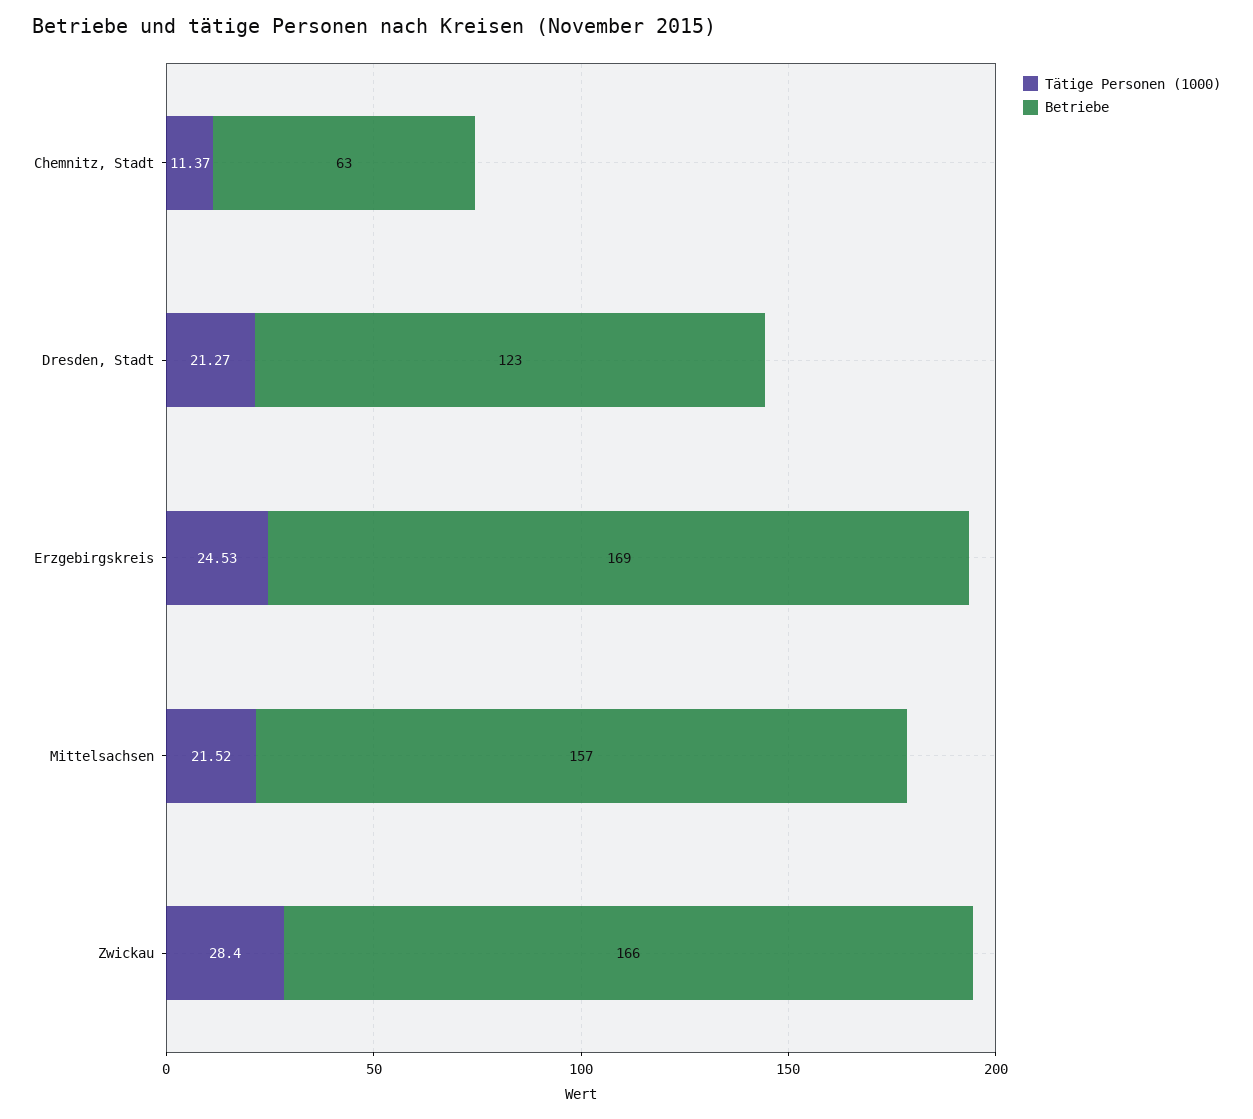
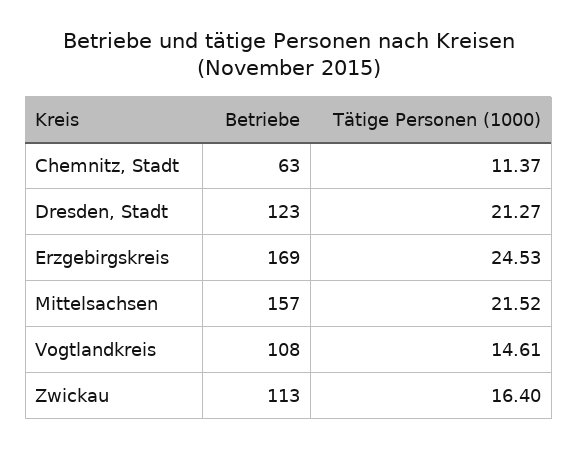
  {
    "Tätige Personen (1000)": {
      "Chemnitz, Stadt": 11.37,
      "Dresden, Stadt": 21.27,
      "Erzgebirgskreis": 24.53,
      "Mittelsachsen": 21.52,
-     "Zwickau": 28.4
+     "Zwickau": 16.4,
+     "Vogtlandkreis": 14.61
    },
    "Betriebe": {
      "Chemnitz, Stadt": 63,
      "Dresden, Stadt": 123,
      "Erzgebirgskreis": 169,
      "Mittelsachsen": 157,
-     "Zwickau": 166
+     "Zwickau": 113,
+     "Vogtlandkreis": 108
    }
  }

